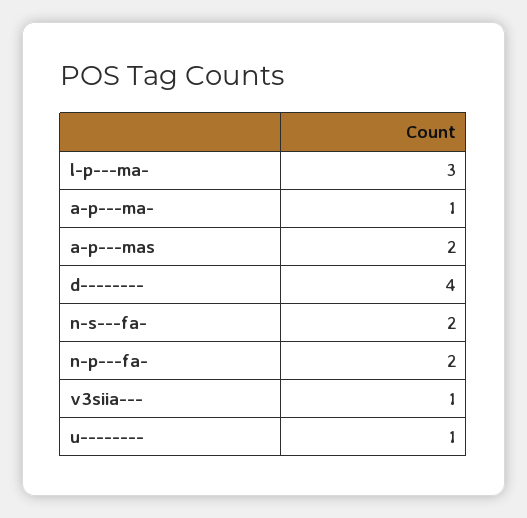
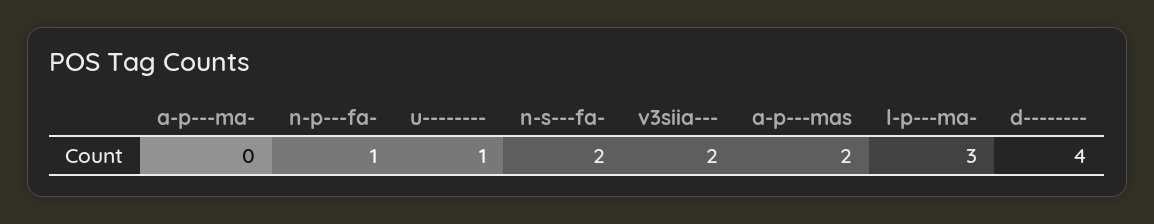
  {
    "l-p---ma-": 3,
-   "a-p---ma-": 1,
+   "a-p---ma-": 0,
    "a-p---mas": 2,
    "d--------": 4,
    "n-s---fa-": 2,
-   "n-p---fa-": 2,
+   "n-p---fa-": 1,
-   "v3siia---": 1,
+   "v3siia---": 2,
    "u--------": 1
  }

